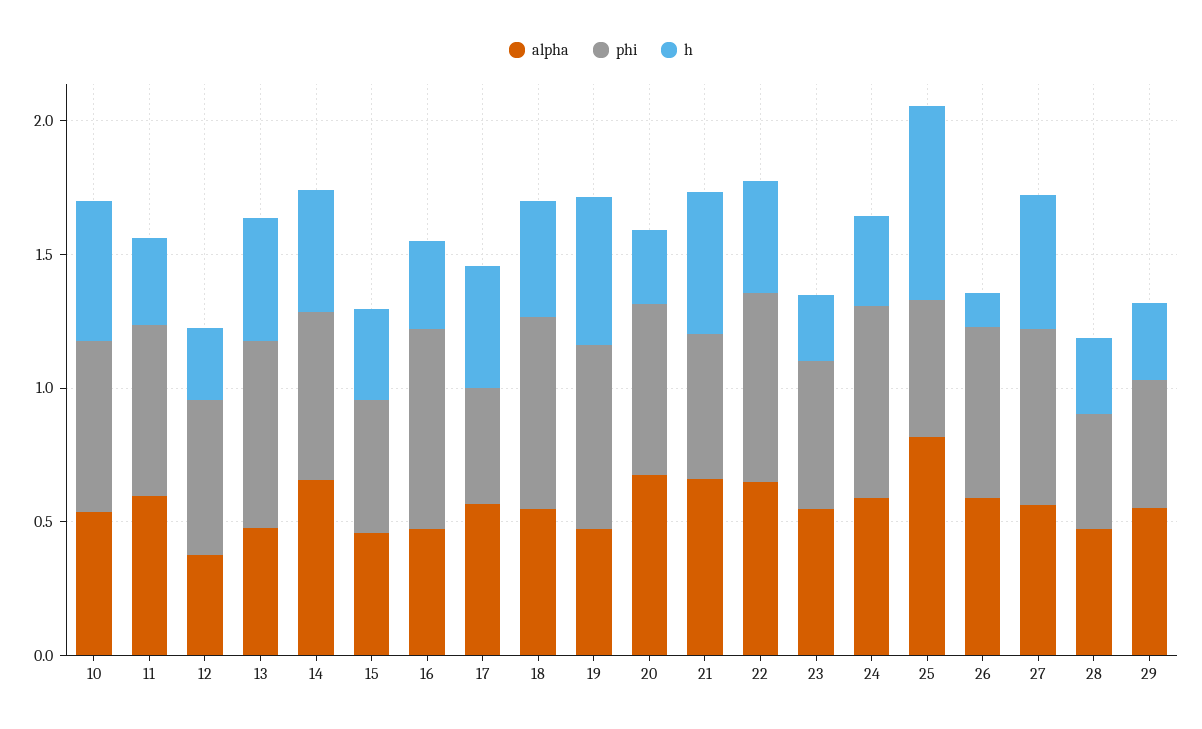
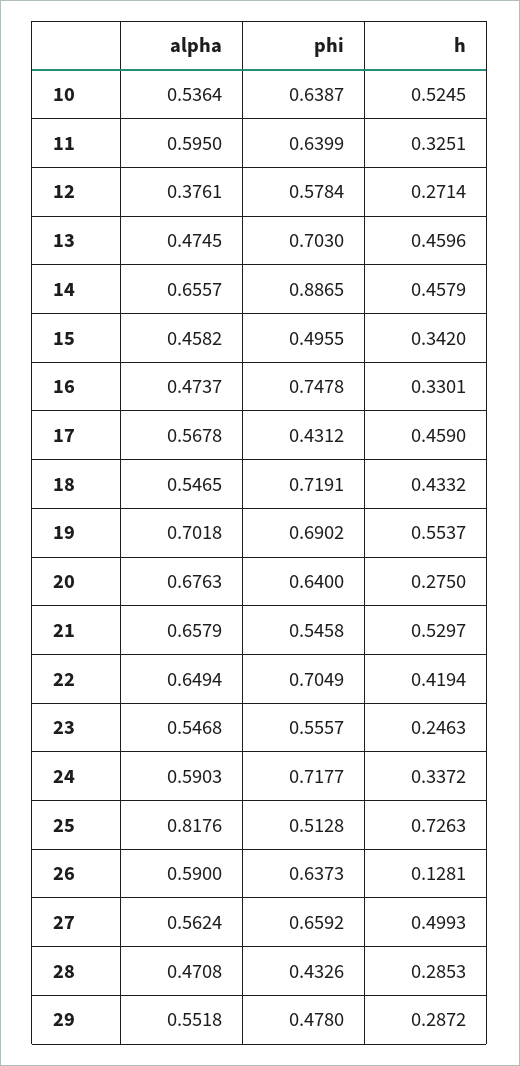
  {
    "alpha": {
      "10": 0.5364,
      "11": 0.595,
      "12": 0.3761,
      "13": 0.4745,
      "14": 0.6557,
      "15": 0.4582,
      "16": 0.4737,
      "17": 0.5678,
      "18": 0.5465,
-     "19": 0.5,
+     "19": 0.7018,
      "20": 0.6763,
      "21": 0.6579,
      "22": 0.6494,
      "23": 0.5468,
      "24": 0.5903,
      "25": 0.8176,
      "26": 0.59,
      "27": 0.5624,
      "28": 0.4708,
      "29": 0.5518
    },
    "phi": {
      "10": 0.6387,
      "11": 0.6399,
      "12": 0.5784,
      "13": 0.703,
-     "14": 0.6,
+     "14": 0.8865,
      "15": 0.4955,
      "16": 0.7478,
      "17": 0.4312,
      "18": 0.7191,
      "19": 0.6902,
      "20": 0.64,
      "21": 0.5458,
      "22": 0.7049,
      "23": 0.5557,
      "24": 0.7177,
      "25": 0.5128,
      "26": 0.6373,
      "27": 0.6592,
      "28": 0.4326,
      "29": 0.478
    },
    "h": {
      "10": 0.5245,
      "11": 0.3251,
      "12": 0.2714,
      "13": 0.4596,
      "14": 0.4579,
      "15": 0.342,
      "16": 0.3301,
      "17": 0.459,
      "18": 0.4332,
      "19": 0.5537,
      "20": 0.275,
      "21": 0.5297,
      "22": 0.4194,
      "23": 0.2463,
      "24": 0.3372,
      "25": 0.7263,
      "26": 0.1281,
      "27": 0.4993,
      "28": 0.2853,
      "29": 0.2872
    }
  }

